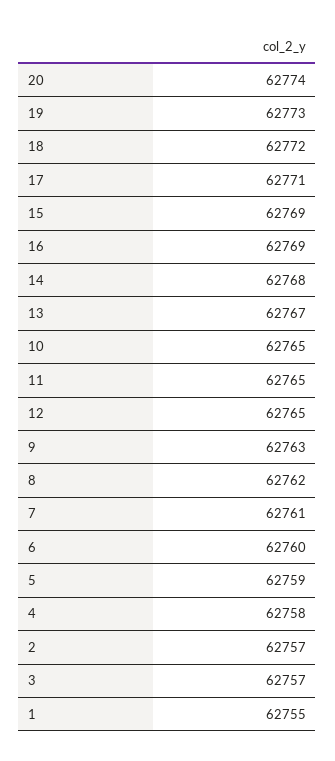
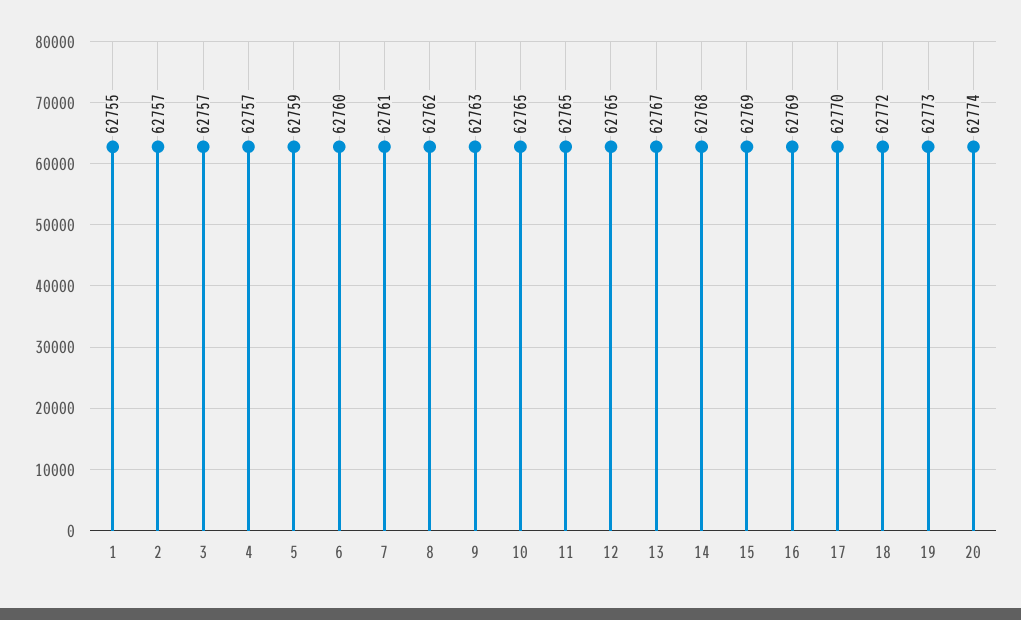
  {
    "20": 62774,
    "19": 62773,
    "18": 62772,
-   "17": 62771,
+   "17": 62770,
    "15": 62769,
    "16": 62769,
    "14": 62768,
    "13": 62767,
    "10": 62765,
    "11": 62765,
    "12": 62765,
    "9": 62763,
    "8": 62762,
    "7": 62761,
    "6": 62760,
    "5": 62759,
-   "4": 62758,
+   "4": 62757,
    "2": 62757,
    "3": 62757,
    "1": 62755
  }

